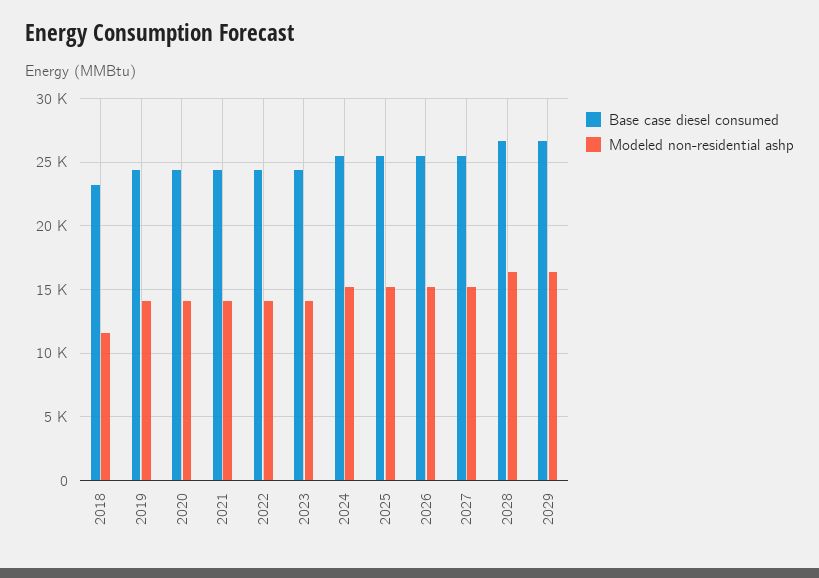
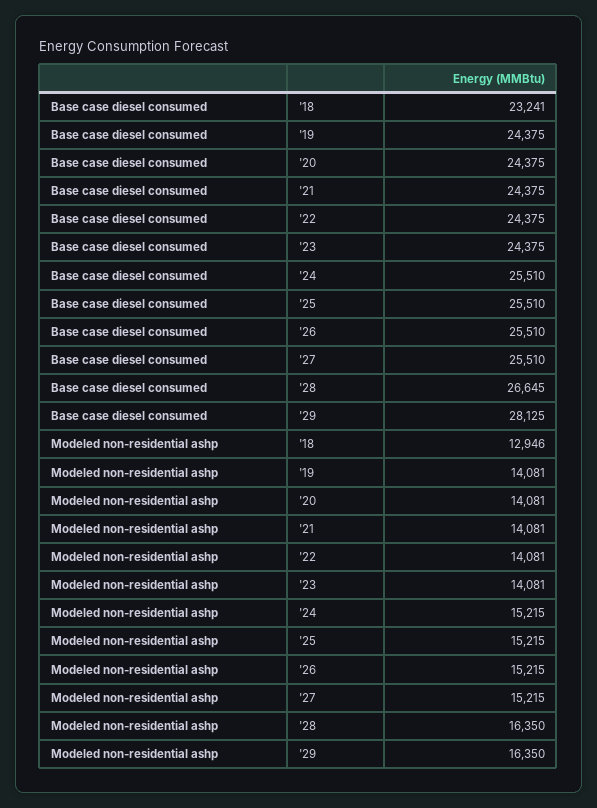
  {
    "Base case diesel consumed": {
      "2018": 23241,
      "2019": 24375,
      "2020": 24375,
      "2021": 24375,
      "2022": 24375,
      "2023": 24375,
      "2024": 25510,
      "2025": 25510,
      "2026": 25510,
      "2027": 25510,
      "2028": 26645,
-     "2029": 26500
+     "2029": 28125
    },
    "Modeled non-residential ashp": {
-     "2018": 11500,
+     "2018": 12946,
      "2019": 14081,
      "2020": 14081,
      "2021": 14081,
      "2022": 14081,
      "2023": 14081,
      "2024": 15215,
      "2025": 15215,
      "2026": 15215,
      "2027": 15215,
      "2028": 16350,
      "2029": 16350
    }
  }

